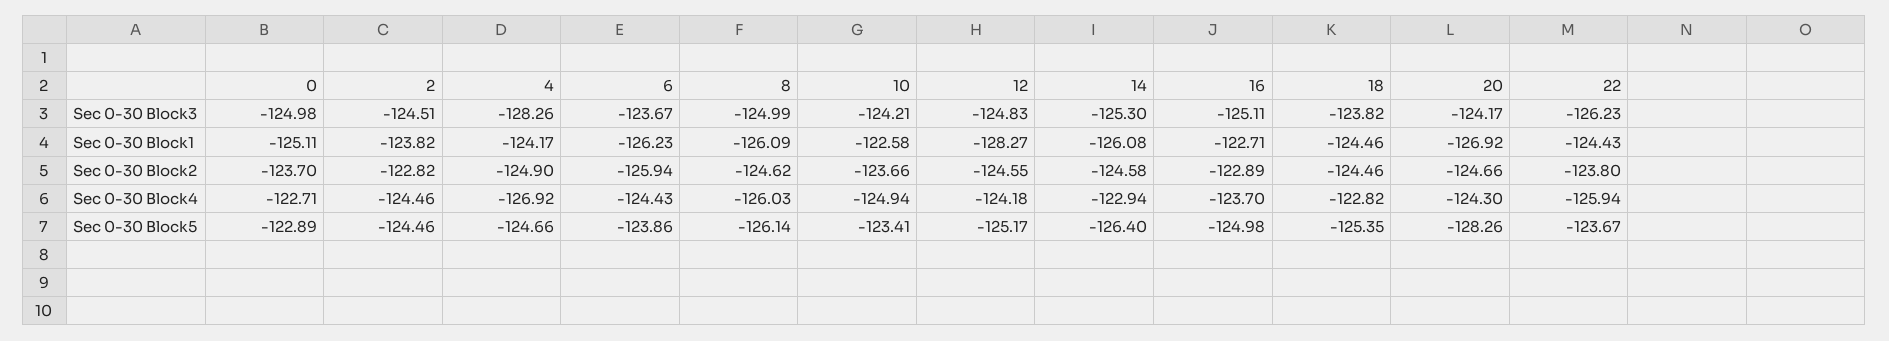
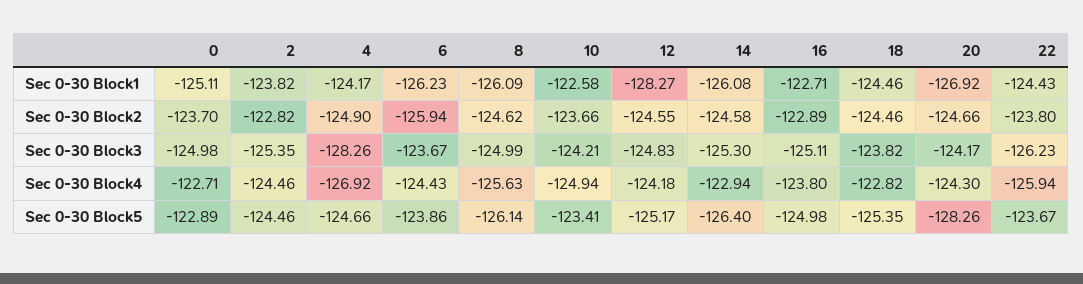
  {
    "0": {
      "Sec 0-30 Block3": -124.98,
      "Sec 0-30 Block1": -125.11,
      "Sec 0-30 Block2": -123.7,
      "Sec 0-30 Block4": -122.71,
      "Sec 0-30 Block5": -122.89
    },
    "2": {
-     "Sec 0-30 Block3": -124.51,
+     "Sec 0-30 Block3": -125.35,
      "Sec 0-30 Block1": -123.82,
      "Sec 0-30 Block2": -122.82,
      "Sec 0-30 Block4": -124.46,
      "Sec 0-30 Block5": -124.46
    },
    "4": {
      "Sec 0-30 Block3": -128.26,
      "Sec 0-30 Block1": -124.17,
      "Sec 0-30 Block2": -124.9,
      "Sec 0-30 Block4": -126.92,
      "Sec 0-30 Block5": -124.66
    },
    "6": {
      "Sec 0-30 Block3": -123.67,
      "Sec 0-30 Block1": -126.23,
      "Sec 0-30 Block2": -125.94,
      "Sec 0-30 Block4": -124.43,
      "Sec 0-30 Block5": -123.86
    },
    "8": {
      "Sec 0-30 Block3": -124.99,
      "Sec 0-30 Block1": -126.09,
      "Sec 0-30 Block2": -124.62,
-     "Sec 0-30 Block4": -126.03,
+     "Sec 0-30 Block4": -125.63,
      "Sec 0-30 Block5": -126.14
    },
    "10": {
      "Sec 0-30 Block3": -124.21,
      "Sec 0-30 Block1": -122.58,
      "Sec 0-30 Block2": -123.66,
      "Sec 0-30 Block4": -124.94,
      "Sec 0-30 Block5": -123.41
    },
    "12": {
      "Sec 0-30 Block3": -124.83,
      "Sec 0-30 Block1": -128.27,
      "Sec 0-30 Block2": -124.55,
      "Sec 0-30 Block4": -124.18,
      "Sec 0-30 Block5": -125.17
    },
    "14": {
      "Sec 0-30 Block3": -125.3,
      "Sec 0-30 Block1": -126.08,
      "Sec 0-30 Block2": -124.58,
      "Sec 0-30 Block4": -122.94,
      "Sec 0-30 Block5": -126.4
    },
    "16": {
      "Sec 0-30 Block3": -125.11,
      "Sec 0-30 Block1": -122.71,
      "Sec 0-30 Block2": -122.89,
-     "Sec 0-30 Block4": -123.7,
+     "Sec 0-30 Block4": -123.8,
      "Sec 0-30 Block5": -124.98
    },
    "18": {
      "Sec 0-30 Block3": -123.82,
      "Sec 0-30 Block1": -124.46,
      "Sec 0-30 Block2": -124.46,
      "Sec 0-30 Block4": -122.82,
      "Sec 0-30 Block5": -125.35
    },
    "20": {
      "Sec 0-30 Block3": -124.17,
      "Sec 0-30 Block1": -126.92,
      "Sec 0-30 Block2": -124.66,
      "Sec 0-30 Block4": -124.3,
      "Sec 0-30 Block5": -128.26
    },
    "22": {
      "Sec 0-30 Block3": -126.23,
      "Sec 0-30 Block1": -124.43,
      "Sec 0-30 Block2": -123.8,
      "Sec 0-30 Block4": -125.94,
      "Sec 0-30 Block5": -123.67
    }
  }

